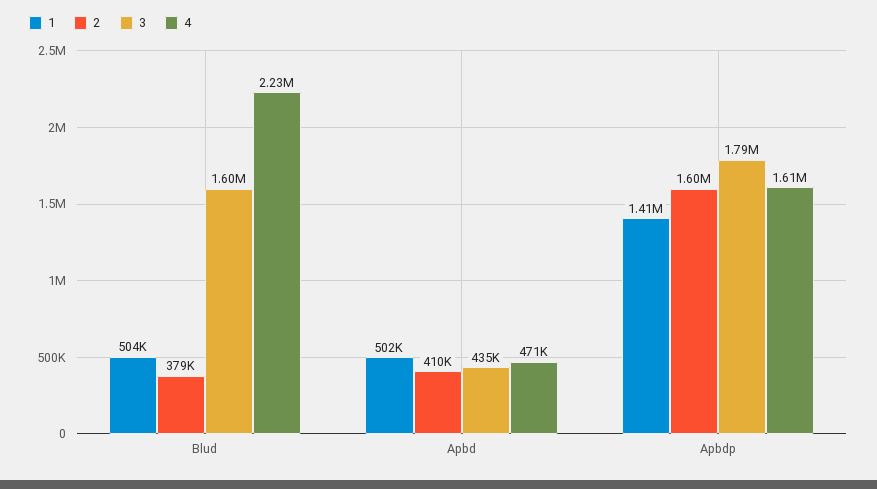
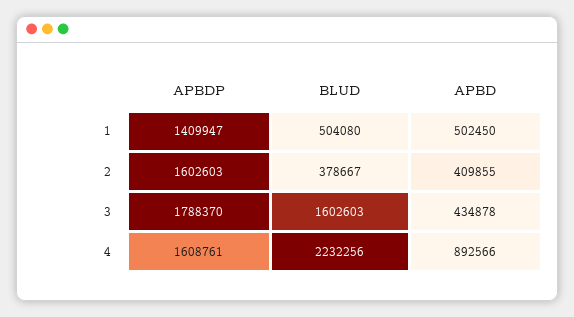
  {
    "1": {
      "Blud": 504080,
      "Apbd": 502450,
      "Apbdp": 1409947
    },
    "2": {
      "Blud": 378667,
      "Apbd": 409855,
      "Apbdp": 1602603
    },
    "3": {
      "Blud": 1602603,
      "Apbd": 434878,
      "Apbdp": 1788370
    },
    "4": {
      "Blud": 2232256,
-     "Apbd": 471000,
+     "Apbd": 892566,
      "Apbdp": 1608761
    }
  }

